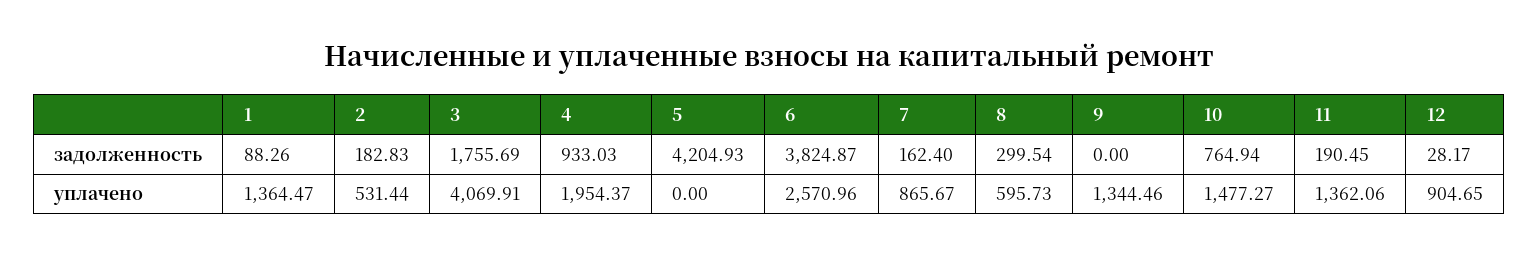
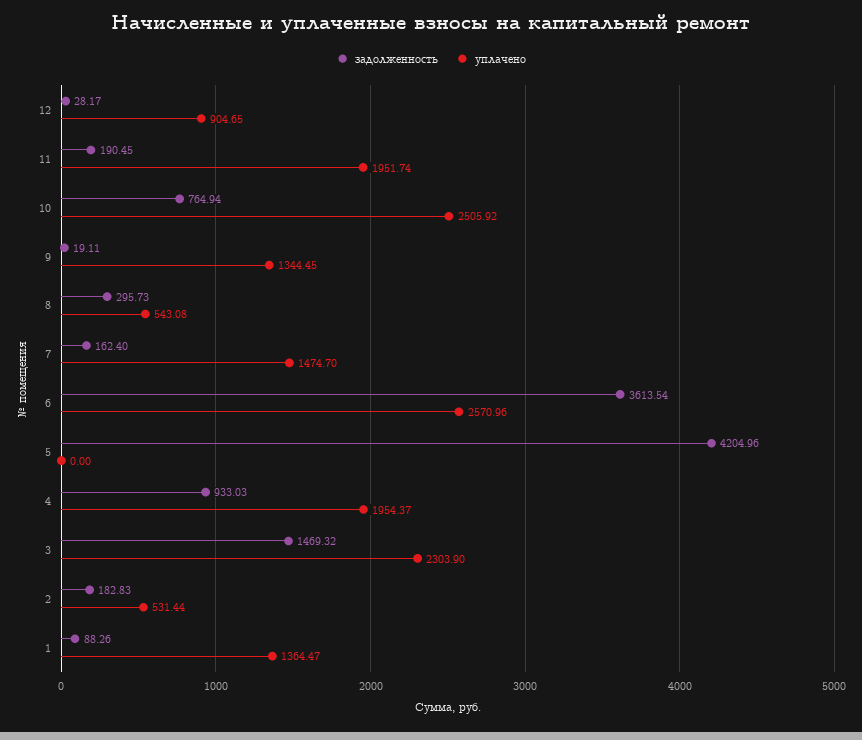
  {
    "задолженность": {
      "1": 88.26,
      "2": 182.83,
-     "3": 1755.69,
+     "3": 1469.32,
      "4": 933.03,
-     "5": 4204.93,
+     "5": 4204.96,
-     "6": 3824.87,
+     "6": 3613.54,
      "7": 162.4,
-     "8": 299.54,
+     "8": 295.73,
-     "9": 0,
+     "9": 19.11,
      "10": 764.94,
      "11": 190.45,
      "12": 28.17
    },
    "уплачено": {
      "1": 1364.47,
      "2": 531.44,
-     "3": 4069.91,
+     "3": 2303.9,
      "4": 1954.37,
      "5": 0,
      "6": 2570.96,
-     "7": 865.67,
+     "7": 1474.7,
-     "8": 595.73,
+     "8": 543.08,
-     "9": 1344.46,
+     "9": 1344.45,
-     "10": 1477.27,
+     "10": 2505.92,
-     "11": 1362.06,
+     "11": 1951.74,
      "12": 904.65
    }
  }

